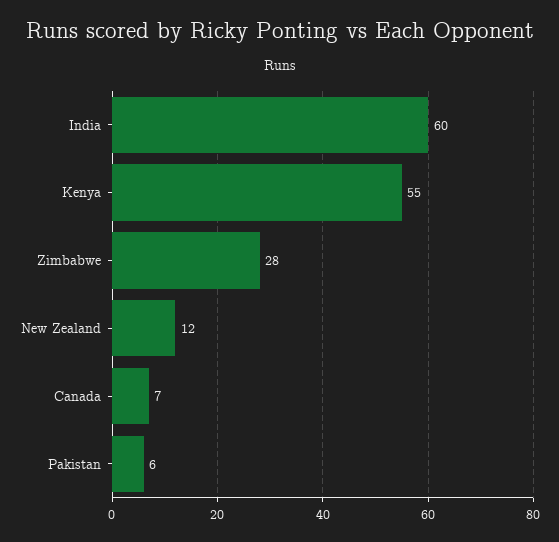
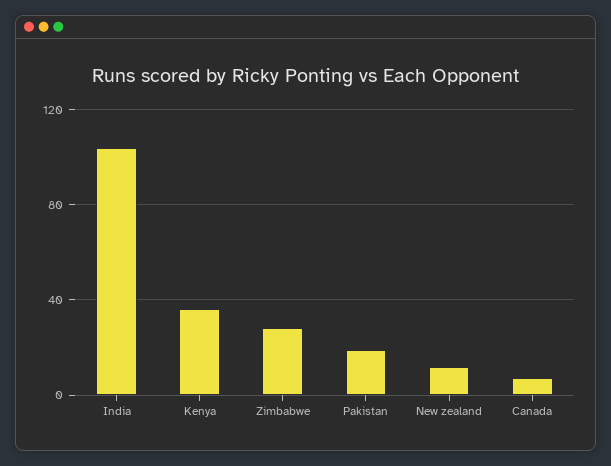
  {
-   "India": 60,
+   "India": 105,
-   "Kenya": 55,
+   "Kenya": 35,
    "Zimbabwe": 28,
    "New Zealand": 12,
    "Canada": 7,
-   "Pakistan": 6
+   "Pakistan": 20
  }

